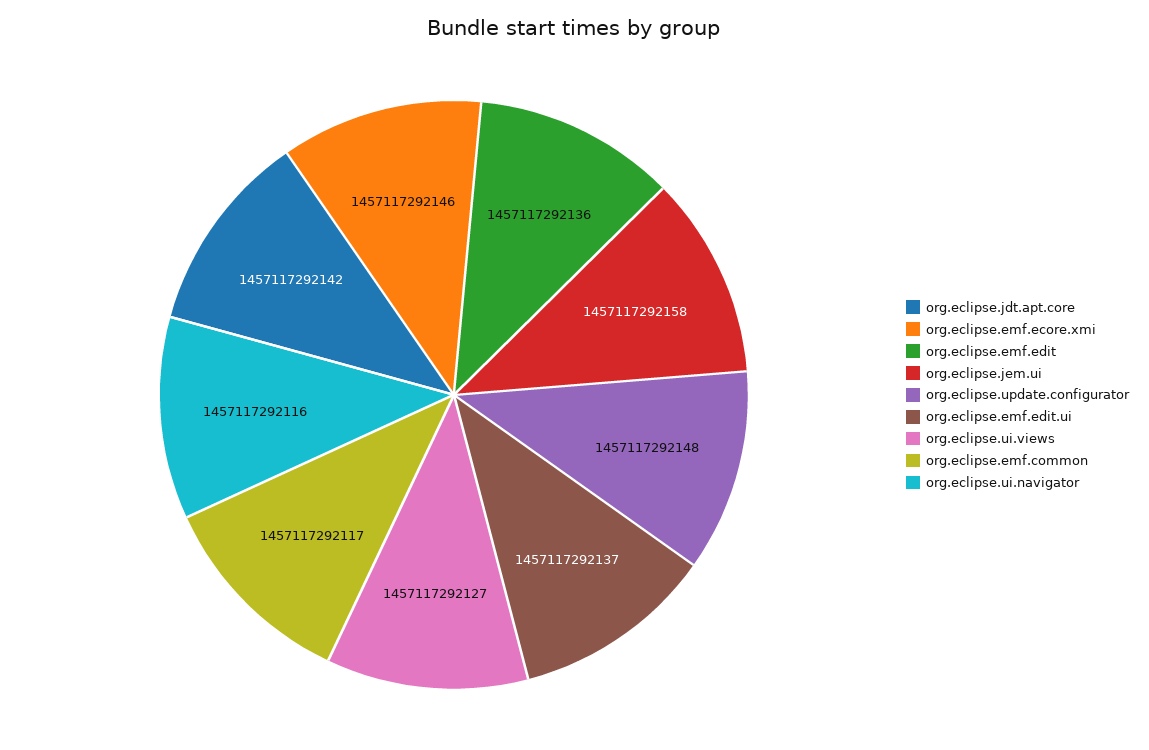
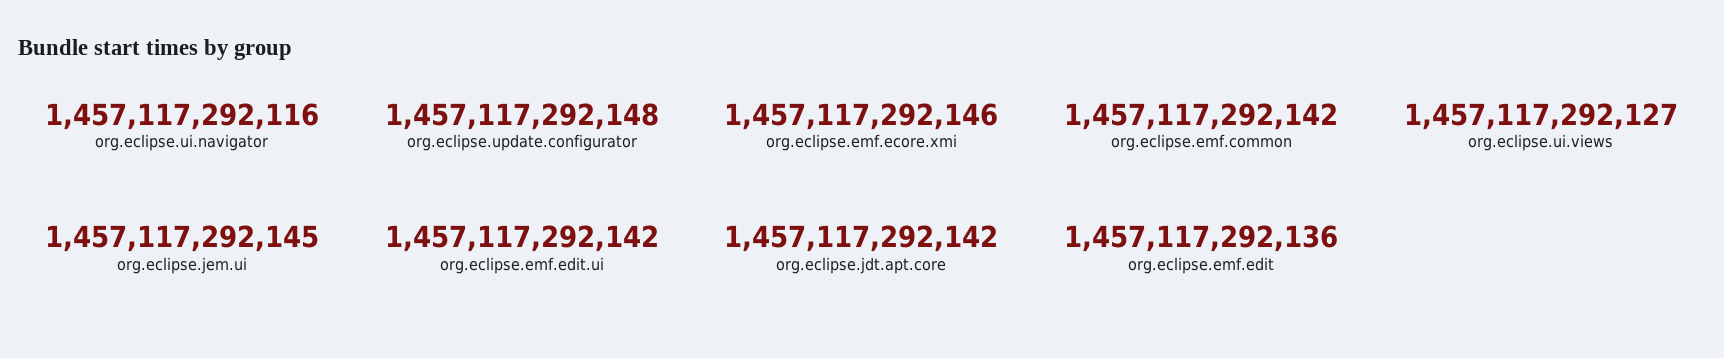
  {
    "org.eclipse.jdt.apt.core": 1457117292142,
    "org.eclipse.emf.ecore.xmi": 1457117292146,
    "org.eclipse.emf.edit": 1457117292136,
-   "org.eclipse.jem.ui": 1457117292158,
+   "org.eclipse.jem.ui": 1457117292145,
    "org.eclipse.update.configurator": 1457117292148,
-   "org.eclipse.emf.edit.ui": 1457117292137,
+   "org.eclipse.emf.edit.ui": 1457117292142,
    "org.eclipse.ui.views": 1457117292127,
-   "org.eclipse.emf.common": 1457117292117,
+   "org.eclipse.emf.common": 1457117292142,
    "org.eclipse.ui.navigator": 1457117292116
  }

